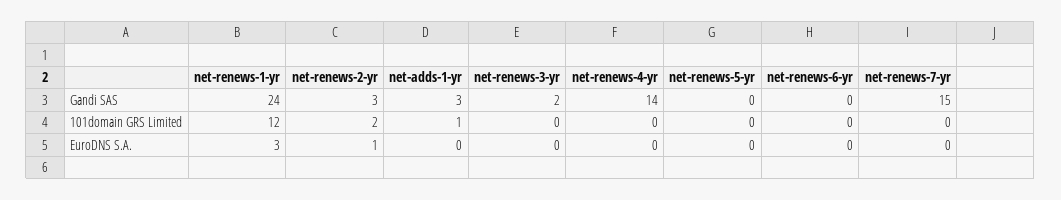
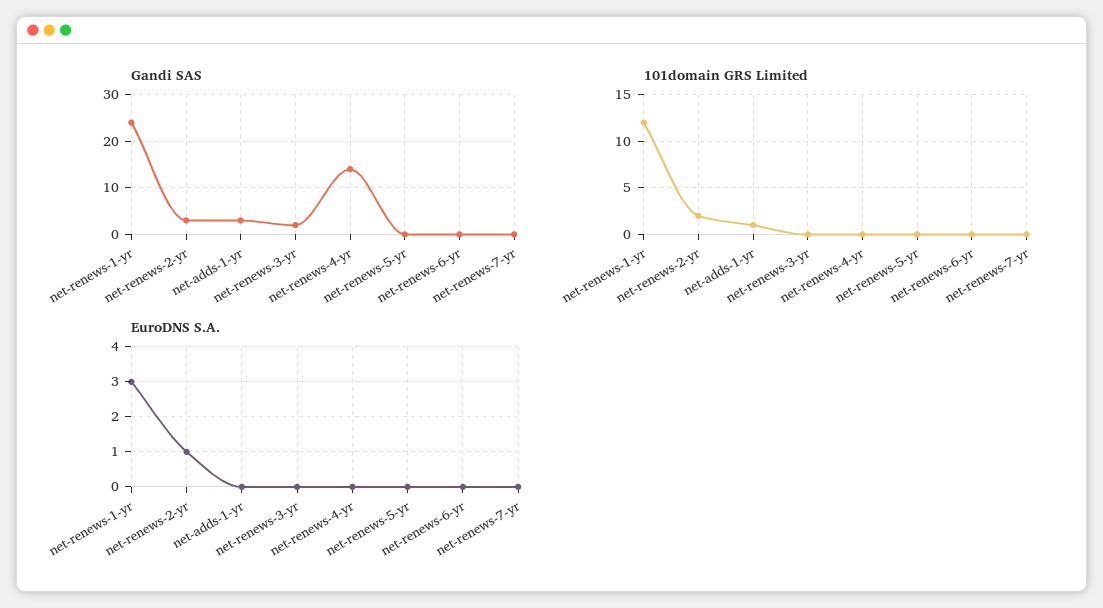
  {
    "Gandi SAS": {
      "net-renews-1-yr": 24,
      "net-renews-2-yr": 3,
      "net-adds-1-yr": 3,
      "net-renews-3-yr": 2,
      "net-renews-4-yr": 14,
      "net-renews-5-yr": 0,
      "net-renews-6-yr": 0,
-     "net-renews-7-yr": 15
+     "net-renews-7-yr": 0
    },
    "101domain GRS Limited": {
      "net-renews-1-yr": 12,
      "net-renews-2-yr": 2,
      "net-adds-1-yr": 1,
      "net-renews-3-yr": 0,
      "net-renews-4-yr": 0,
      "net-renews-5-yr": 0,
      "net-renews-6-yr": 0,
      "net-renews-7-yr": 0
    },
    "EuroDNS S.A.": {
      "net-renews-1-yr": 3,
      "net-renews-2-yr": 1,
      "net-adds-1-yr": 0,
      "net-renews-3-yr": 0,
      "net-renews-4-yr": 0,
      "net-renews-5-yr": 0,
      "net-renews-6-yr": 0,
      "net-renews-7-yr": 0
    }
  }

